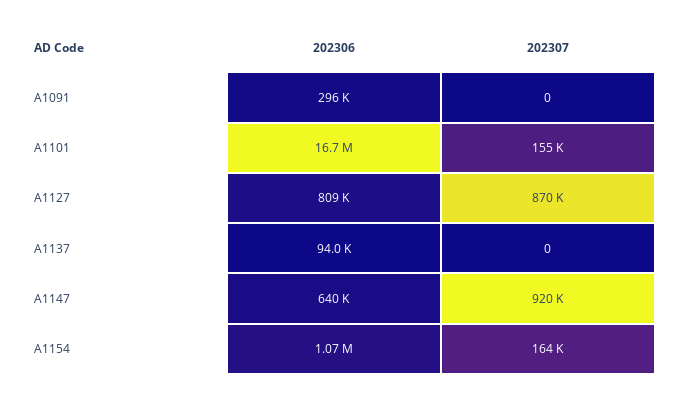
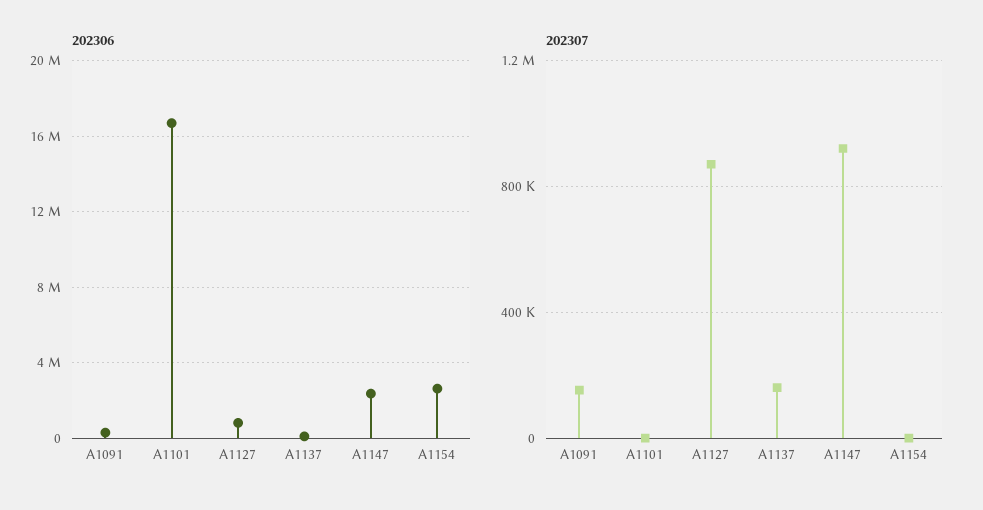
  {
    "202306": {
      "A1091": 296000,
      "A1101": 16700000,
      "A1127": 809000,
      "A1137": 94000,
-     "A1147": 640000,
+     "A1147": 2500000,
-     "A1154": 1070000
+     "A1154": 2500000
    },
    "202307": {
-     "A1091": 0,
+     "A1091": 150000,
-     "A1101": 155000,
+     "A1101": 0,
      "A1127": 870000,
-     "A1137": 0,
+     "A1137": 150000,
      "A1147": 920000,
-     "A1154": 164000
+     "A1154": 0
    }
  }

